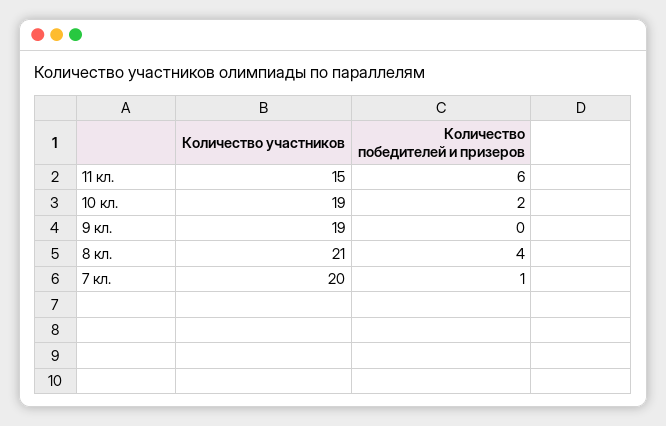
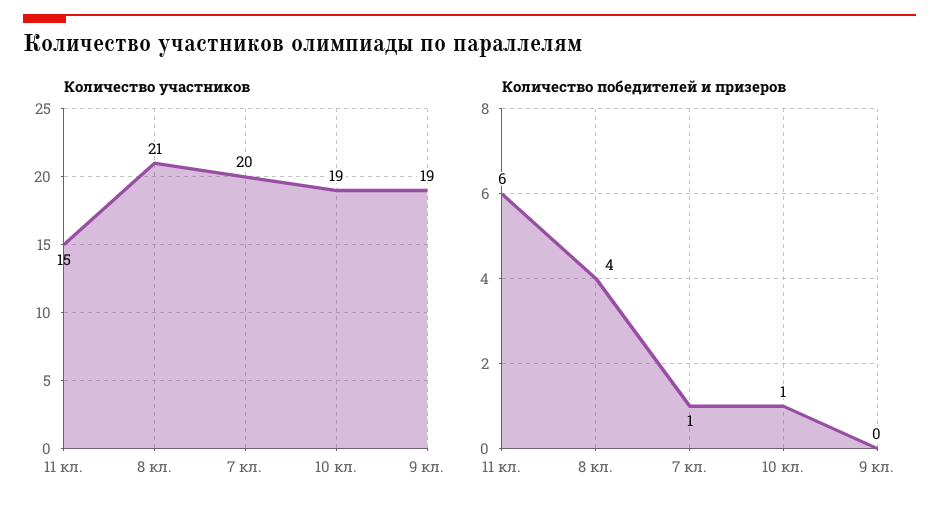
  {
    "Количество участников": {
      "11 кл.": 15,
      "10 кл.": 19,
      "9 кл.": 19,
      "8 кл.": 21,
      "7 кл.": 20
    },
    "Количество победителей и призеров": {
      "11 кл.": 6,
-     "10 кл.": 2,
+     "10 кл.": 1,
      "9 кл.": 0,
      "8 кл.": 4,
      "7 кл.": 1
    }
  }

